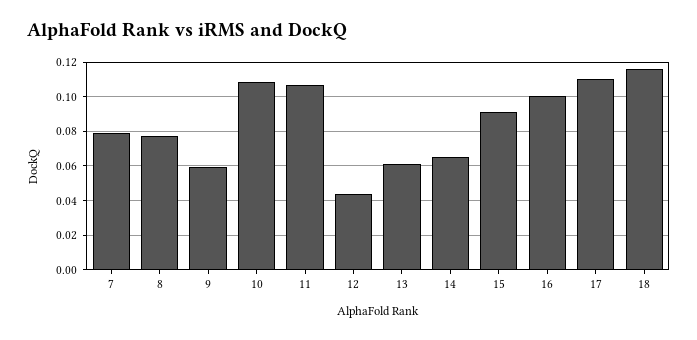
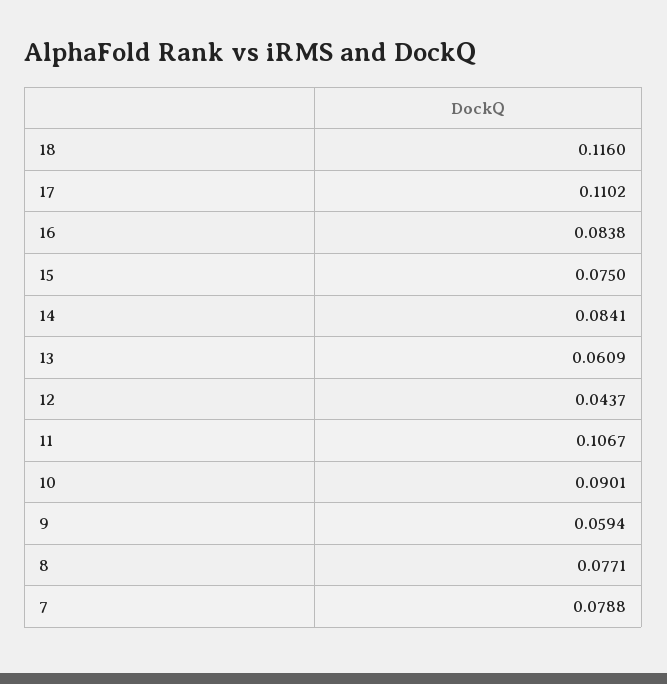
  {
    "7": 0.0788,
    "8": 0.0771,
    "9": 0.0594,
-   "10": 0.11,
+   "10": 0.0901,
    "11": 0.1067,
    "12": 0.0437,
    "13": 0.0609,
-   "14": 0.065,
+   "14": 0.0841,
-   "15": 0.09,
+   "15": 0.075,
-   "16": 0.1,
+   "16": 0.0838,
    "17": 0.1102,
    "18": 0.116
  }

